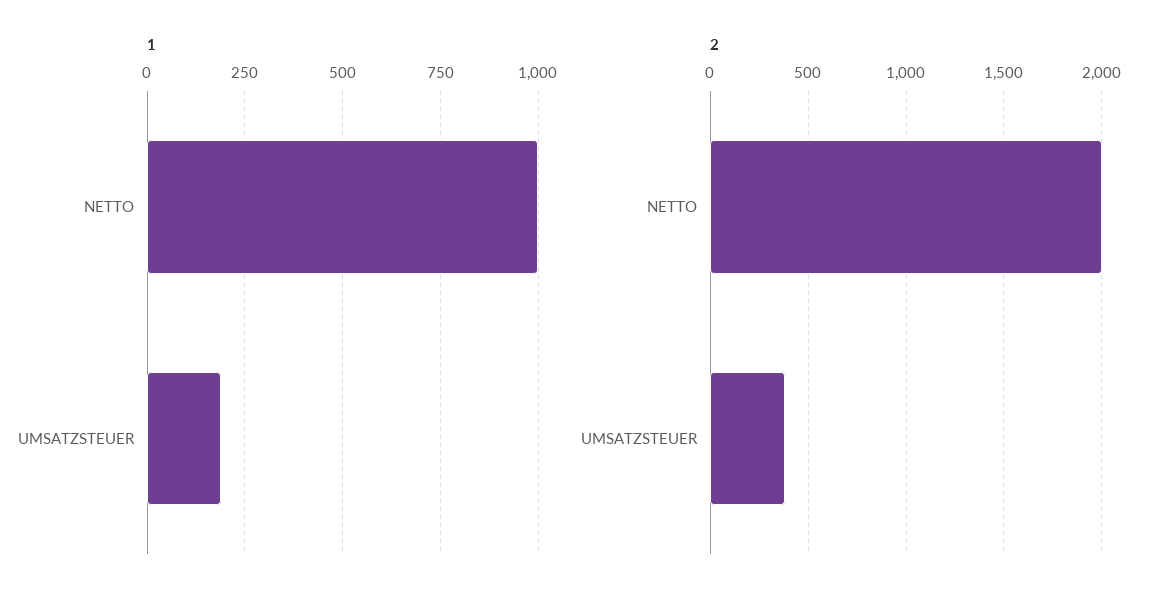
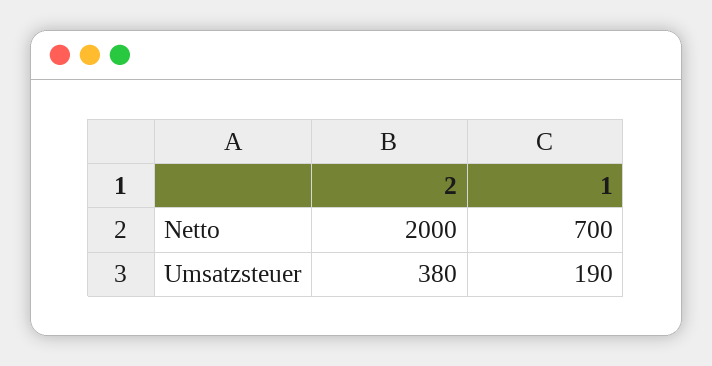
  {
    "1": {
-     "NETTO": 1000,
+     "NETTO": 700,
      "UMSATZSTEUER": 190
    },
    "2": {
      "NETTO": 2000,
      "UMSATZSTEUER": 380
    }
  }

